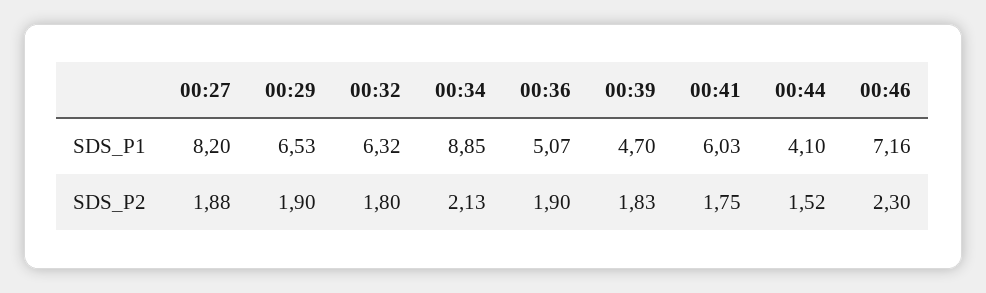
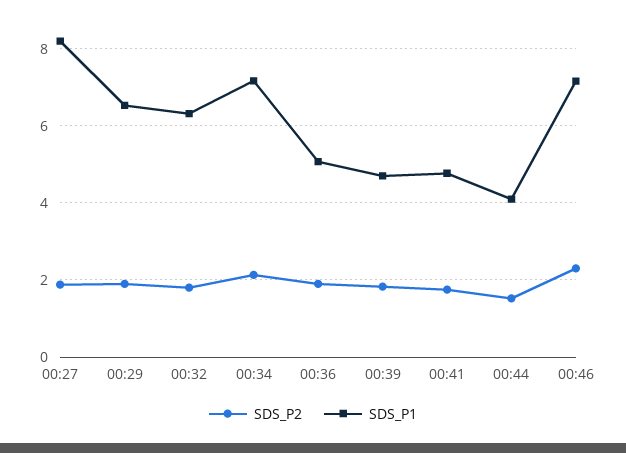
  {
    "SDS_P1": {
      "00:27": 8.2,
      "00:29": 6.53,
      "00:32": 6.32,
-     "00:34": 8.85,
+     "00:34": 7.2,
      "00:36": 5.07,
      "00:39": 4.7,
-     "00:41": 6.03,
+     "00:41": 4.8,
      "00:44": 4.1,
      "00:46": 7.16
    },
    "SDS_P2": {
      "00:27": 1.88,
      "00:29": 1.9,
      "00:32": 1.8,
      "00:34": 2.13,
      "00:36": 1.9,
      "00:39": 1.83,
      "00:41": 1.75,
      "00:44": 1.52,
      "00:46": 2.3
    }
  }

